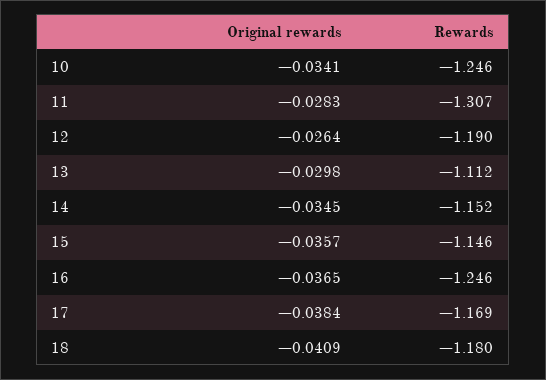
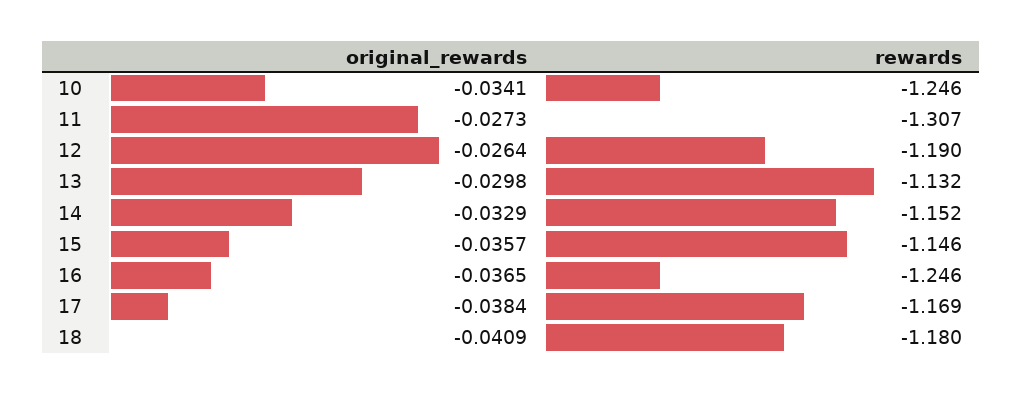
  {
    "Original rewards": {
      "10": -0.0341,
-     "11": -0.0283,
+     "11": -0.0273,
      "12": -0.0264,
      "13": -0.0298,
-     "14": -0.0345,
+     "14": -0.0329,
      "15": -0.0357,
      "16": -0.0365,
      "17": -0.0384,
      "18": -0.0409
    },
    "Rewards": {
      "10": -1.246,
      "11": -1.307,
      "12": -1.19,
-     "13": -1.112,
+     "13": -1.132,
      "14": -1.152,
      "15": -1.146,
      "16": -1.246,
      "17": -1.169,
      "18": -1.18
    }
  }

